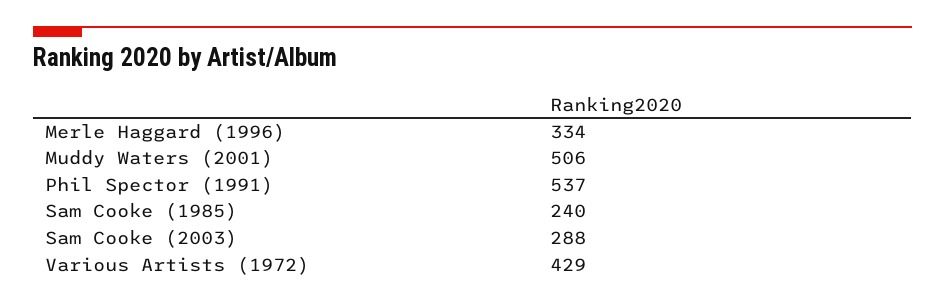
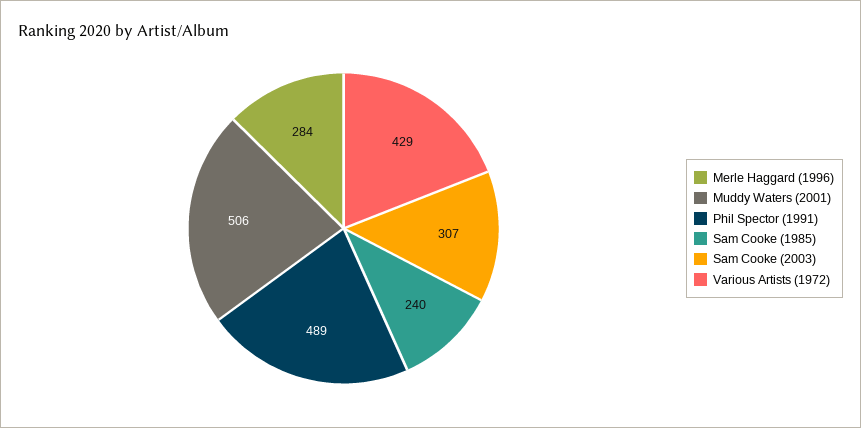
  {
-   "Merle Haggard (1996)": 334,
+   "Merle Haggard (1996)": 284,
    "Muddy Waters (2001)": 506,
-   "Phil Spector (1991)": 537,
+   "Phil Spector (1991)": 489,
    "Sam Cooke (1985)": 240,
-   "Sam Cooke (2003)": 288,
+   "Sam Cooke (2003)": 307,
    "Various Artists (1972)": 429
  }

